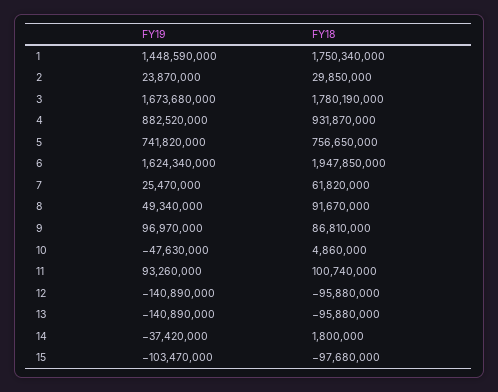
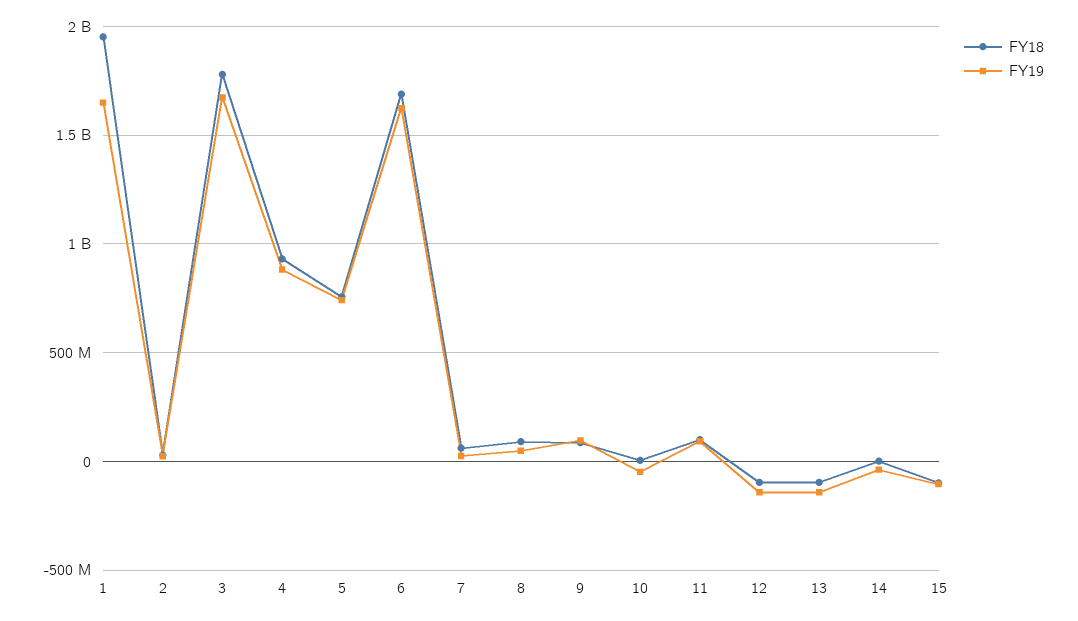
  {
    "FY19": {
-     "1": 1448590000,
+     "1": 1650000000,
      "2": 23870000,
      "3": 1673680000,
      "4": 882520000,
      "5": 741820000,
      "6": 1624340000,
      "7": 25470000,
      "8": 49340000,
      "9": 96970000,
      "10": -47630000,
      "11": 93260000,
      "12": -140890000,
      "13": -140890000,
      "14": -37420000,
      "15": -103470000
    },
    "FY18": {
-     "1": 1750340000,
+     "1": 1950000000,
      "2": 29850000,
      "3": 1780190000,
      "4": 931870000,
      "5": 756650000,
-     "6": 1947850000,
+     "6": 1700000000,
      "7": 61820000,
      "8": 91670000,
      "9": 86810000,
      "10": 4860000,
      "11": 100740000,
      "12": -95880000,
      "13": -95880000,
      "14": 1800000,
      "15": -97680000
    }
  }

